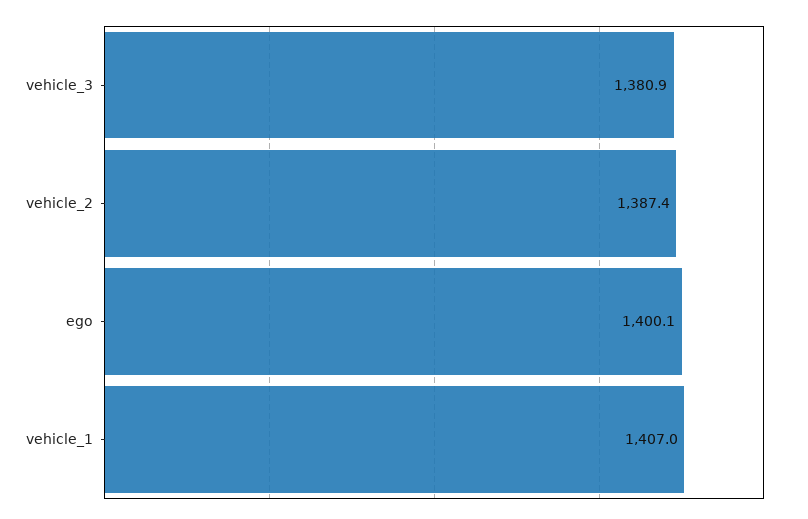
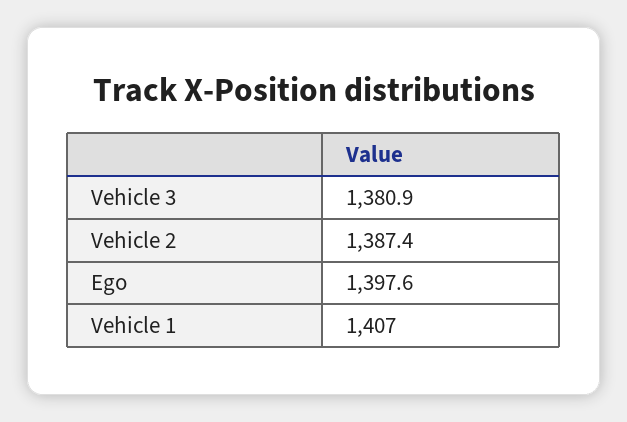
  {
    "vehicle_3": 1380.9,
    "vehicle_2": 1387.4,
-   "ego": 1400.1,
+   "ego": 1397.6,
    "vehicle_1": 1407
  }

